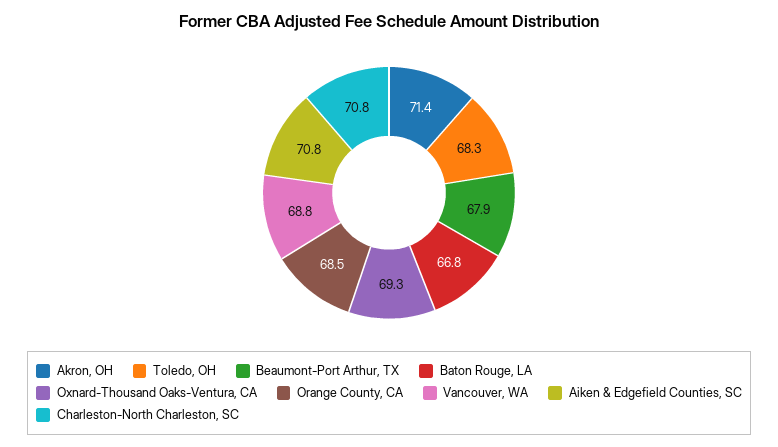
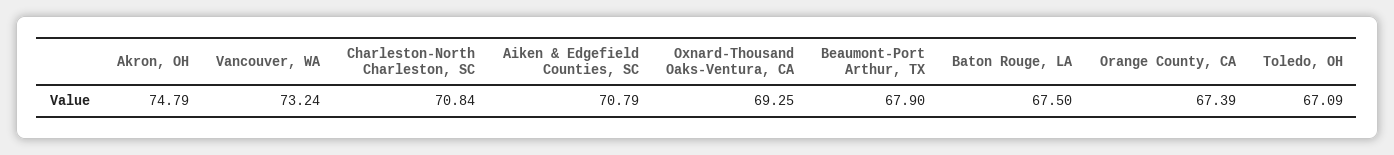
  {
-   "Akron, OH": 71.4,
+   "Akron, OH": 74.79,
-   "Toledo, OH": 68.3,
+   "Toledo, OH": 67.09,
    "Beaumont-Port Arthur, TX": 67.9,
-   "Baton Rouge, LA": 66.8,
+   "Baton Rouge, LA": 67.5,
    "Oxnard-Thousand Oaks-Ventura, CA": 69.25,
-   "Orange County, CA": 68.5,
+   "Orange County, CA": 67.39,
-   "Vancouver, WA": 68.8,
+   "Vancouver, WA": 73.24,
    "Aiken & Edgefield Counties, SC": 70.79,
    "Charleston-North Charleston, SC": 70.84
  }

